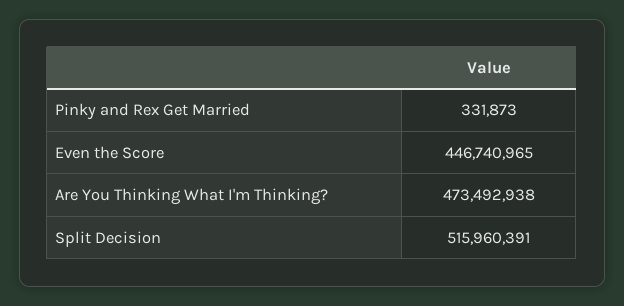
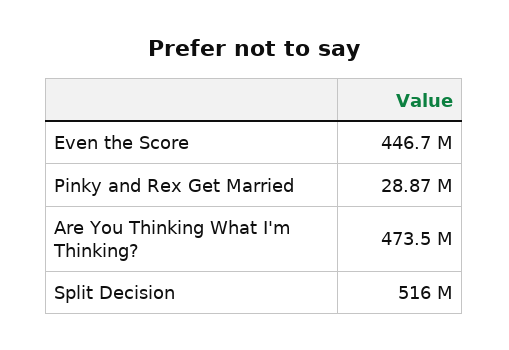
  {
-   "Pinky and Rex Get Married": 331873,
+   "Pinky and Rex Get Married": 28870000,
    "Even the Score": 446740965,
    "Are You Thinking What I'm Thinking?": 473492938,
    "Split Decision": 515960391
  }

